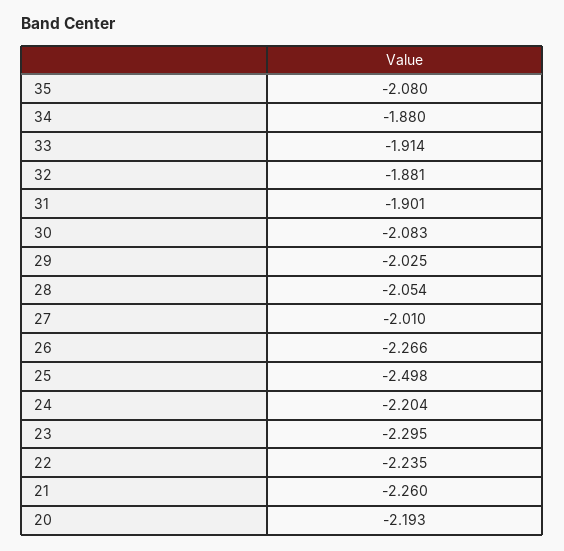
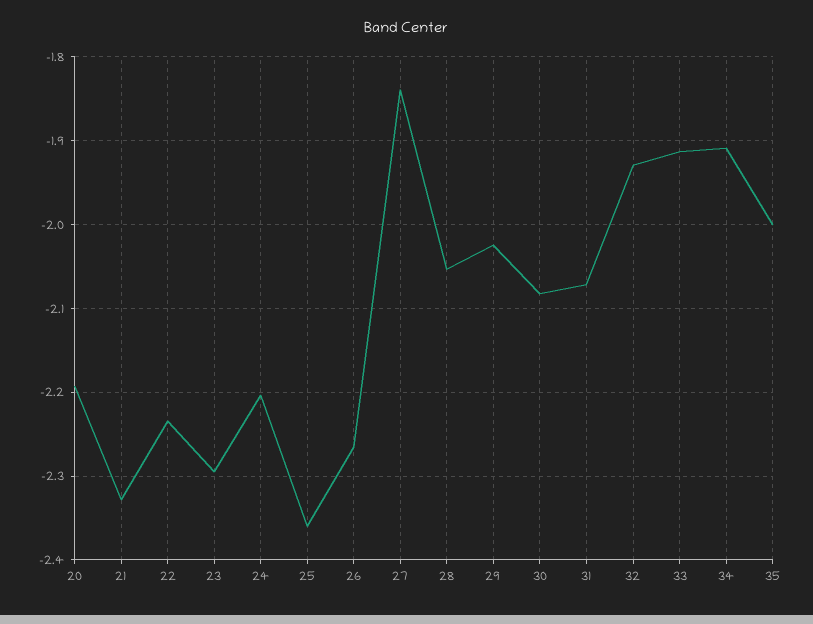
  {
-   "35": -2.08,
+   "35": -2,
-   "34": -1.88,
+   "34": -1.91,
    "33": -1.914,
-   "32": -1.881,
+   "32": -1.93,
-   "31": -1.901,
+   "31": -2.07,
    "30": -2.083,
    "29": -2.025,
    "28": -2.054,
-   "27": -2.01,
+   "27": -1.84,
    "26": -2.266,
-   "25": -2.498,
+   "25": -2.36,
    "24": -2.204,
    "23": -2.295,
    "22": -2.235,
-   "21": -2.26,
+   "21": -2.33,
    "20": -2.193
  }

